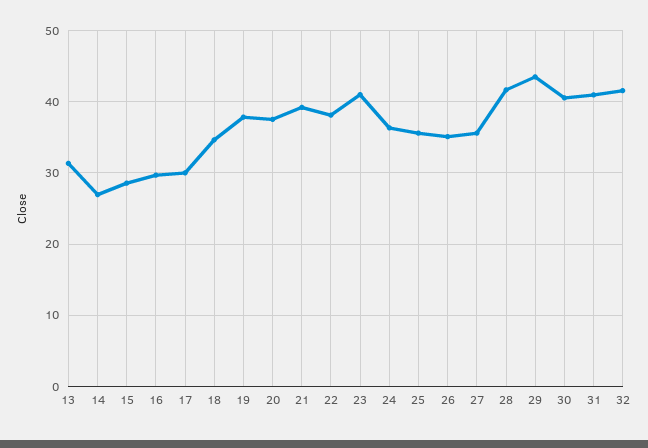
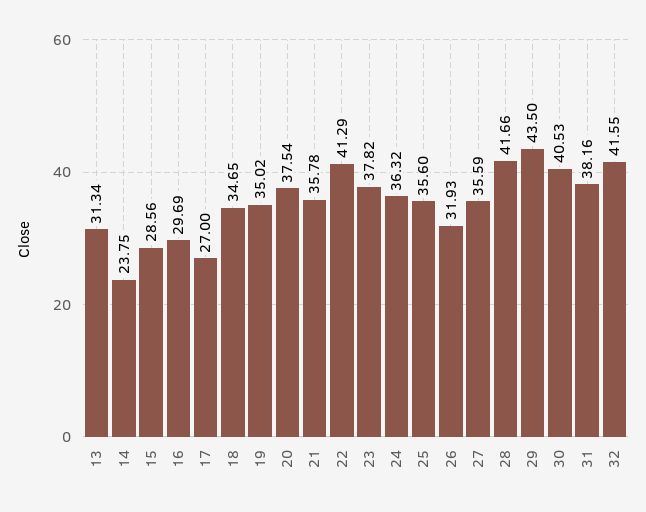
  {
    "13": 31.34,
-   "14": 27,
+   "14": 23.75,
    "15": 28.56,
    "16": 29.69,
-   "17": 30,
+   "17": 27,
    "18": 34.65,
-   "19": 38,
+   "19": 35.02,
    "20": 37.54,
-   "21": 39,
+   "21": 35.78,
-   "22": 38,
+   "22": 41.29,
-   "23": 41,
+   "23": 37.82,
    "24": 36.32,
    "25": 35.6,
-   "26": 35,
+   "26": 31.93,
    "27": 35.59,
    "28": 41.66,
    "29": 43.5,
    "30": 40.53,
-   "31": 41,
+   "31": 38.16,
    "32": 41.55
  }

